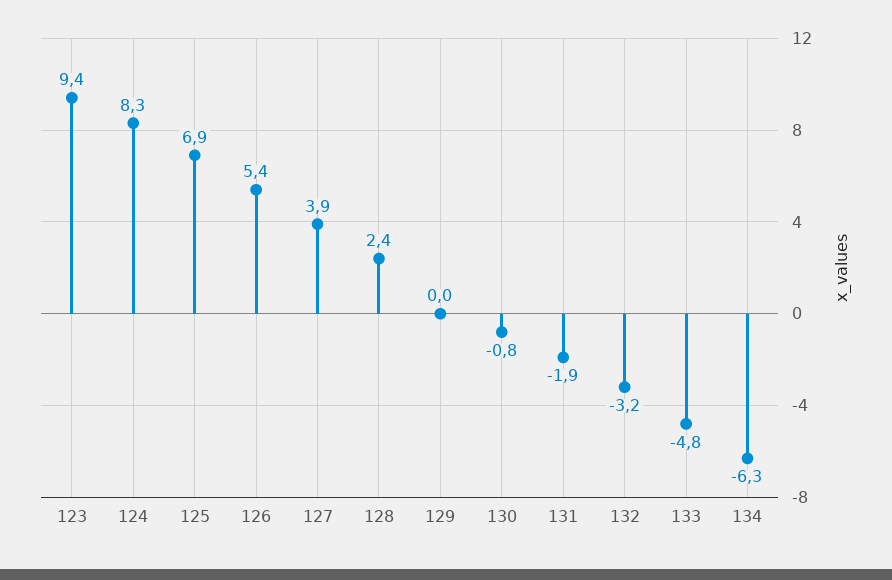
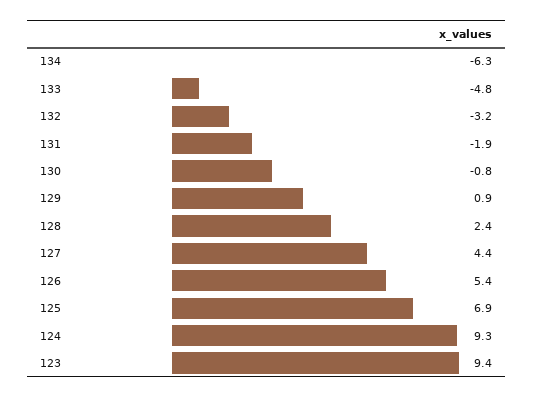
  {
    "123": 9.4,
-   "124": 8.3,
+   "124": 9.3,
    "125": 6.9,
    "126": 5.4,
-   "127": 3.9,
+   "127": 4.4,
    "128": 2.4,
-   "129": 0,
+   "129": 0.9,
    "130": -0.8,
    "131": -1.9,
    "132": -3.2,
    "133": -4.8,
    "134": -6.3
  }

